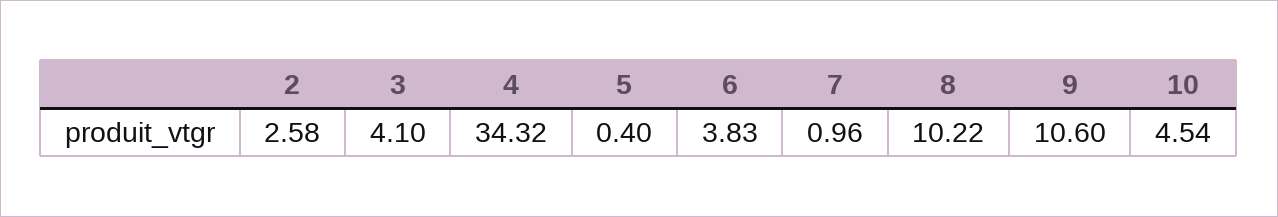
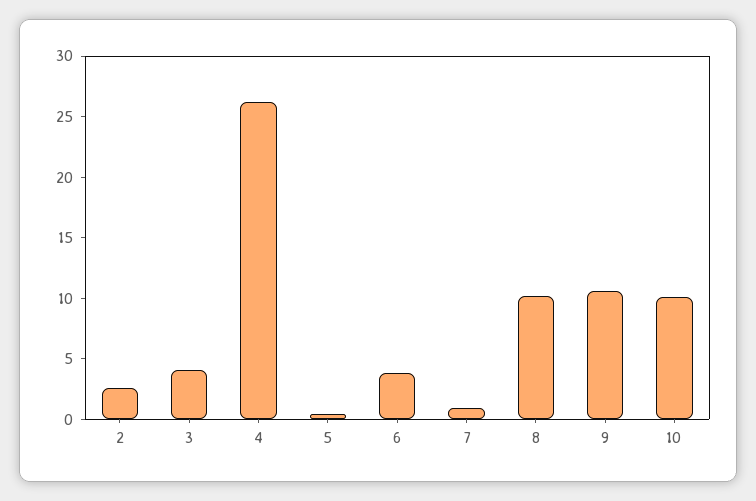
  {
    "2": 2.58,
    "3": 4.1,
-   "4": 34.32,
+   "4": 26,
    "5": 0.4,
    "6": 3.83,
    "7": 0.96,
    "8": 10.22,
    "9": 10.6,
-   "10": 4.54
+   "10": 10
  }

